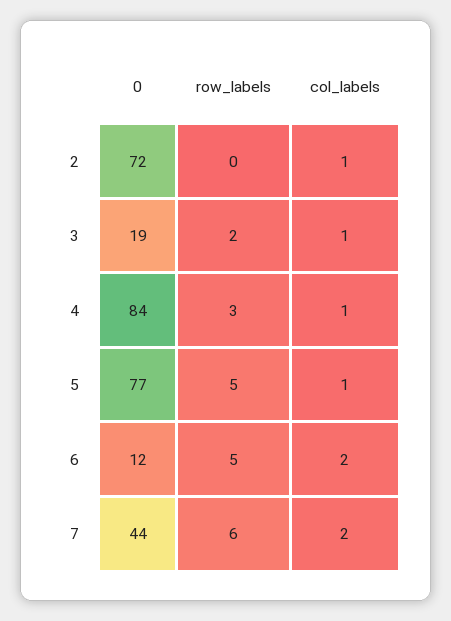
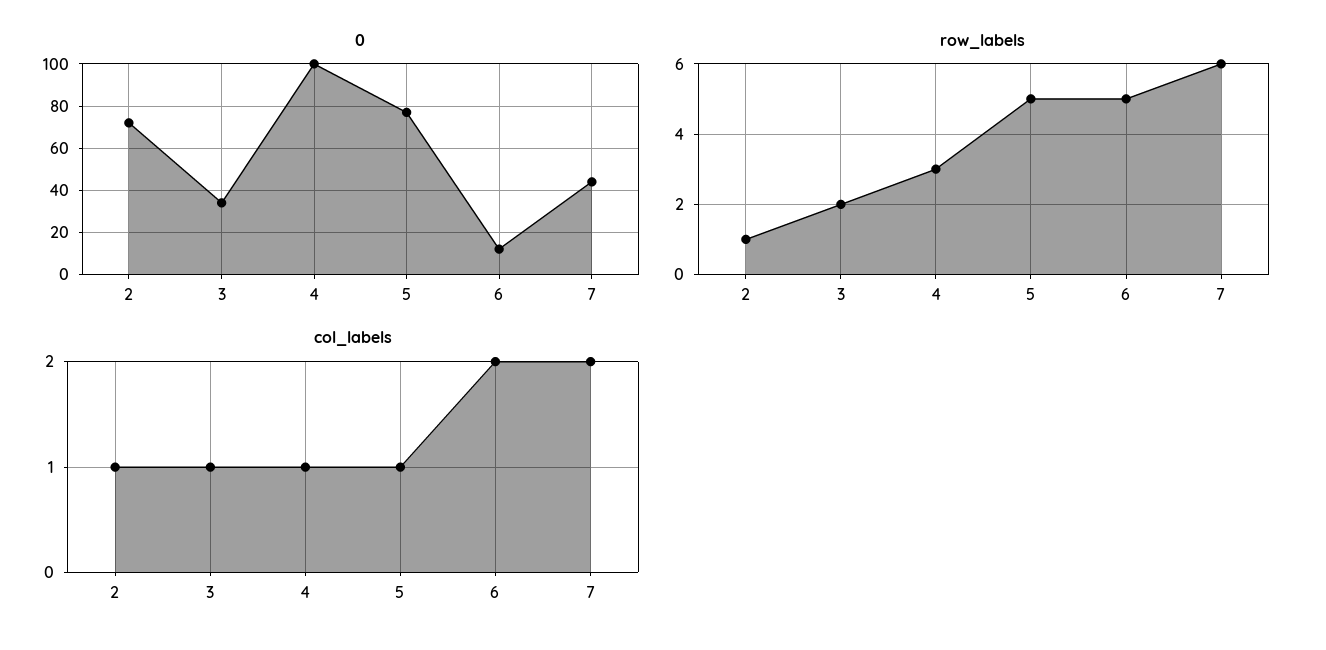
  {
    "0": {
      "2": 72,
-     "3": 19,
+     "3": 35,
-     "4": 84,
+     "4": 100,
      "5": 77,
      "6": 12,
      "7": 44
    },
    "row_labels": {
-     "2": 0,
+     "2": 1,
      "3": 2,
      "4": 3,
      "5": 5,
      "6": 5,
      "7": 6
    },
    "col_labels": {
      "2": 1,
      "3": 1,
      "4": 1,
      "5": 1,
      "6": 2,
      "7": 2
    }
  }

